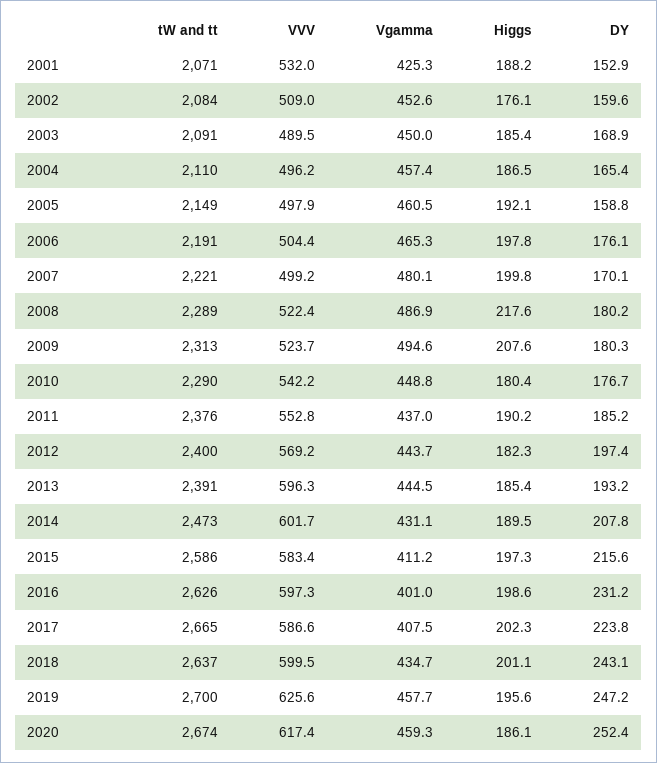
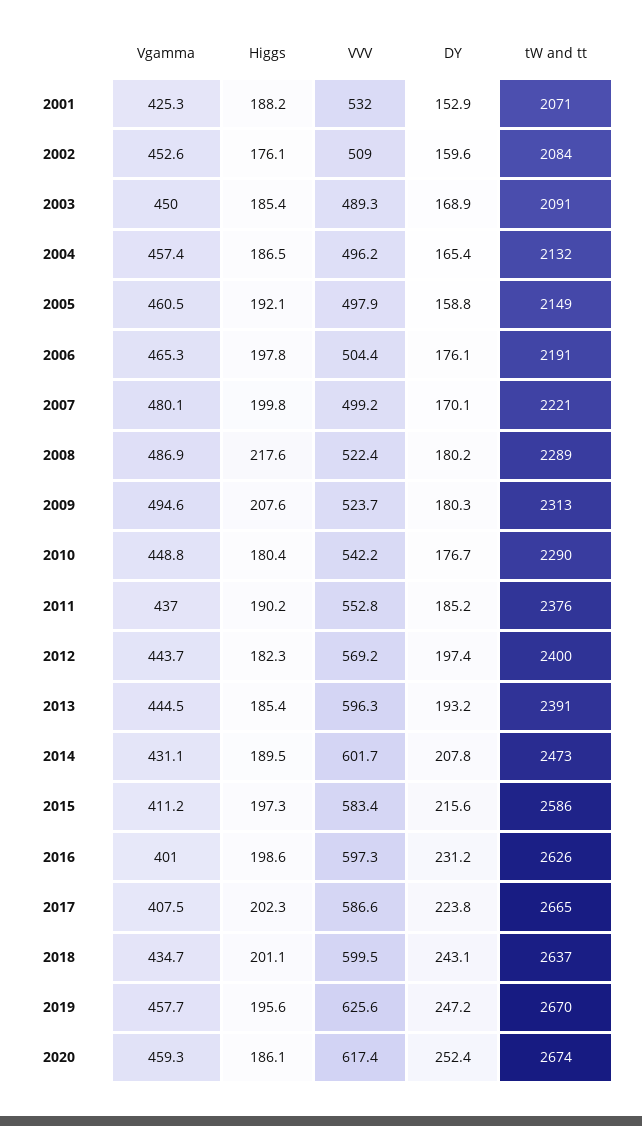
  {
    "tW and tt": {
      "2001": 2071,
      "2002": 2084,
      "2003": 2091,
-     "2004": 2110,
+     "2004": 2132,
      "2005": 2149,
      "2006": 2191,
      "2007": 2221,
      "2008": 2289,
      "2009": 2313,
      "2010": 2290,
      "2011": 2376,
      "2012": 2400,
      "2013": 2391,
      "2014": 2473,
      "2015": 2586,
      "2016": 2626,
      "2017": 2665,
      "2018": 2637,
-     "2019": 2700,
+     "2019": 2670,
      "2020": 2674
    },
    "VVV": {
      "2001": 532,
      "2002": 509,
-     "2003": 489.5,
+     "2003": 489.3,
      "2004": 496.2,
      "2005": 497.9,
      "2006": 504.4,
      "2007": 499.2,
      "2008": 522.4,
      "2009": 523.7,
      "2010": 542.2,
      "2011": 552.8,
      "2012": 569.2,
      "2013": 596.3,
      "2014": 601.7,
      "2015": 583.4,
      "2016": 597.3,
      "2017": 586.6,
      "2018": 599.5,
      "2019": 625.6,
      "2020": 617.4
    },
    "Vgamma": {
      "2001": 425.3,
      "2002": 452.6,
      "2003": 450,
      "2004": 457.4,
      "2005": 460.5,
      "2006": 465.3,
      "2007": 480.1,
      "2008": 486.9,
      "2009": 494.6,
      "2010": 448.8,
      "2011": 437,
      "2012": 443.7,
      "2013": 444.5,
      "2014": 431.1,
      "2015": 411.2,
      "2016": 401,
      "2017": 407.5,
      "2018": 434.7,
      "2019": 457.7,
      "2020": 459.3
    },
    "Higgs": {
      "2001": 188.2,
      "2002": 176.1,
      "2003": 185.4,
      "2004": 186.5,
      "2005": 192.1,
      "2006": 197.8,
      "2007": 199.8,
      "2008": 217.6,
      "2009": 207.6,
      "2010": 180.4,
      "2011": 190.2,
      "2012": 182.3,
      "2013": 185.4,
      "2014": 189.5,
      "2015": 197.3,
      "2016": 198.6,
      "2017": 202.3,
      "2018": 201.1,
      "2019": 195.6,
      "2020": 186.1
    },
    "DY": {
      "2001": 152.9,
      "2002": 159.6,
      "2003": 168.9,
      "2004": 165.4,
      "2005": 158.8,
      "2006": 176.1,
      "2007": 170.1,
      "2008": 180.2,
      "2009": 180.3,
      "2010": 176.7,
      "2011": 185.2,
      "2012": 197.4,
      "2013": 193.2,
      "2014": 207.8,
      "2015": 215.6,
      "2016": 231.2,
      "2017": 223.8,
      "2018": 243.1,
      "2019": 247.2,
      "2020": 252.4
    }
  }

